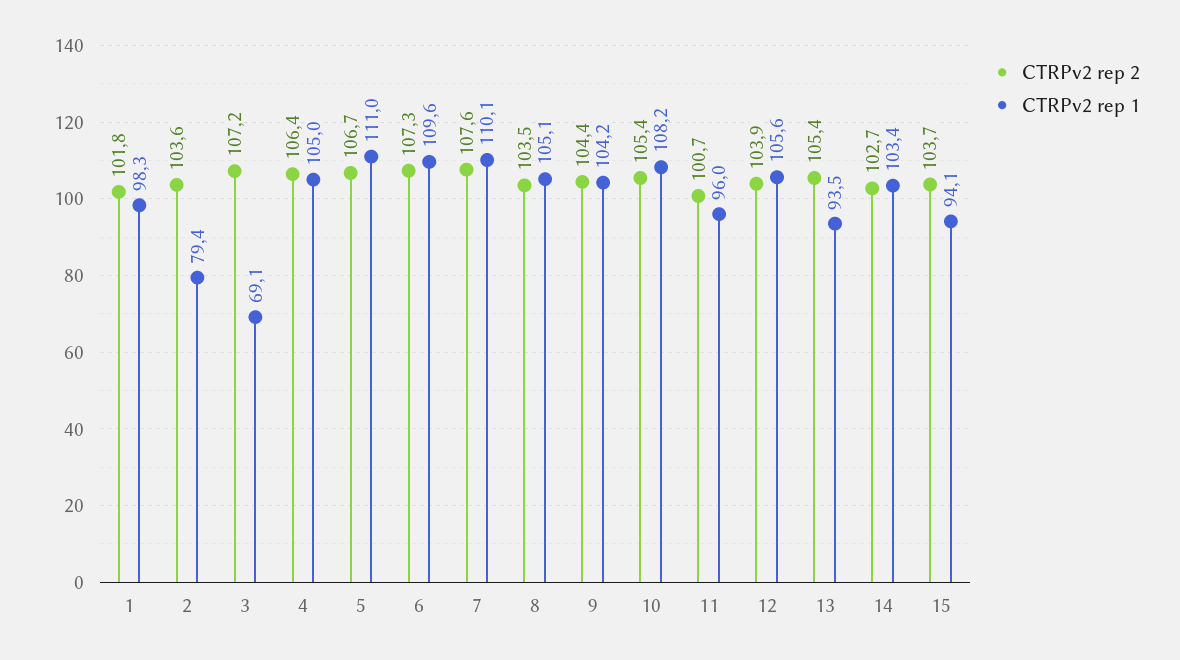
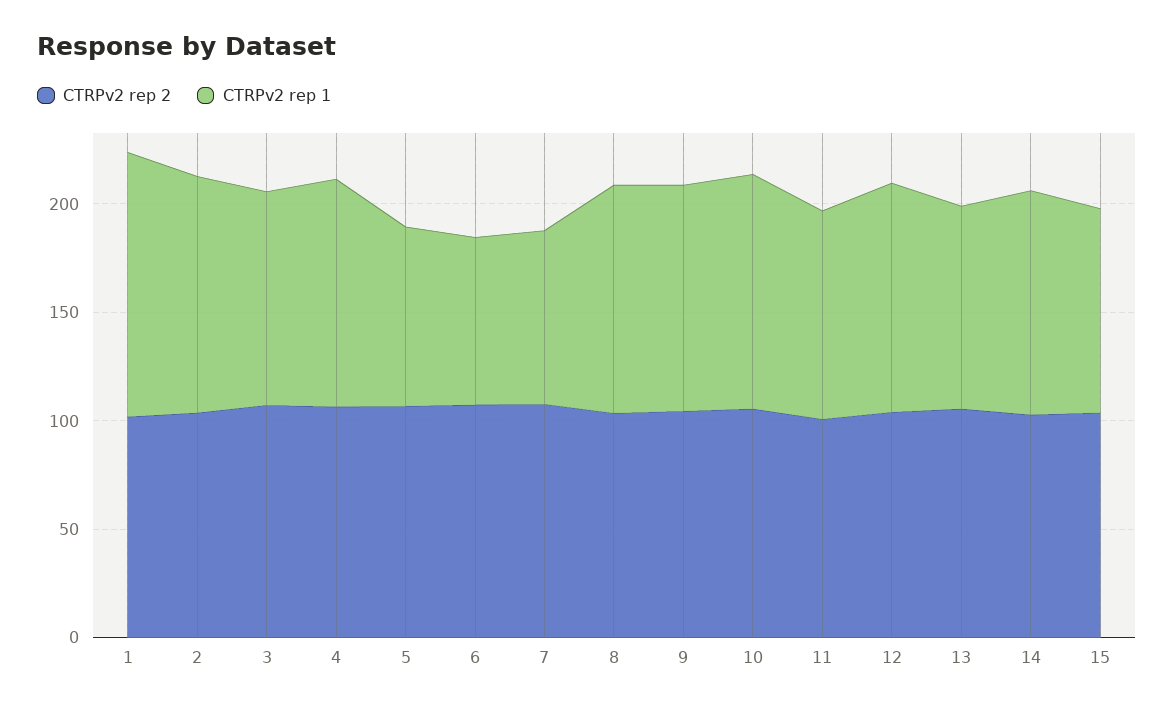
  {
    "CTRPv2 rep 2": {
      "1": 101.8,
      "2": 103.6,
      "3": 107.2,
      "4": 106.4,
      "5": 106.7,
      "6": 107.3,
      "7": 107.6,
      "8": 103.5,
      "9": 104.4,
      "10": 105.4,
      "11": 100.7,
      "12": 103.9,
      "13": 105.4,
      "14": 102.7,
      "15": 103.7
    },
    "CTRPv2 rep 1": {
-     "1": 98.3,
+     "1": 120,
-     "2": 79.4,
+     "2": 110,
-     "3": 69.1,
+     "3": 100,
      "4": 105,
-     "5": 111,
+     "5": 80,
-     "6": 109.6,
+     "6": 80,
-     "7": 110.1,
+     "7": 80,
      "8": 105.1,
      "9": 104.2,
      "10": 108.2,
      "11": 96,
      "12": 105.6,
      "13": 93.5,
      "14": 103.4,
      "15": 94.1
    }
  }

